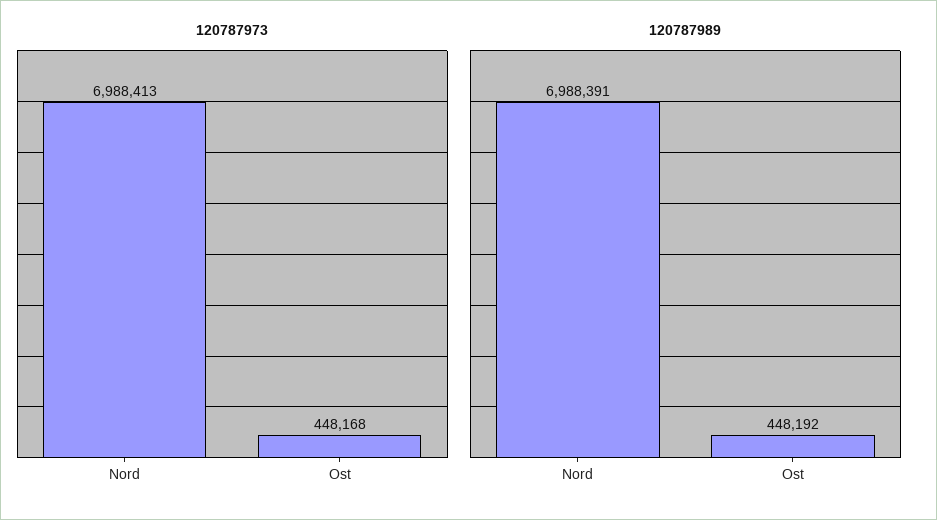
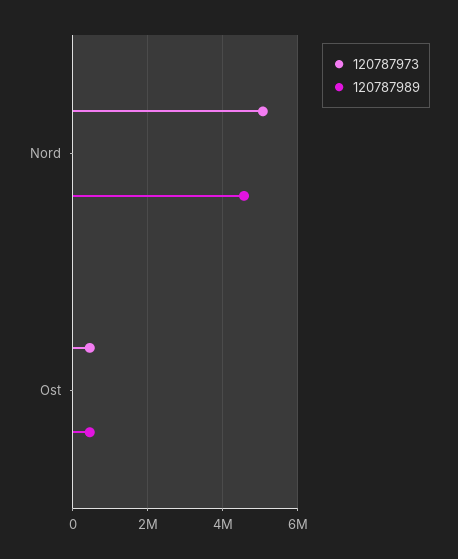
  {
    "120787973": {
-     "Nord": 6988413,
+     "Nord": 5000000,
      "Ost": 448168
    },
    "120787989": {
-     "Nord": 6988391,
+     "Nord": 4600000,
      "Ost": 448192
    }
  }

